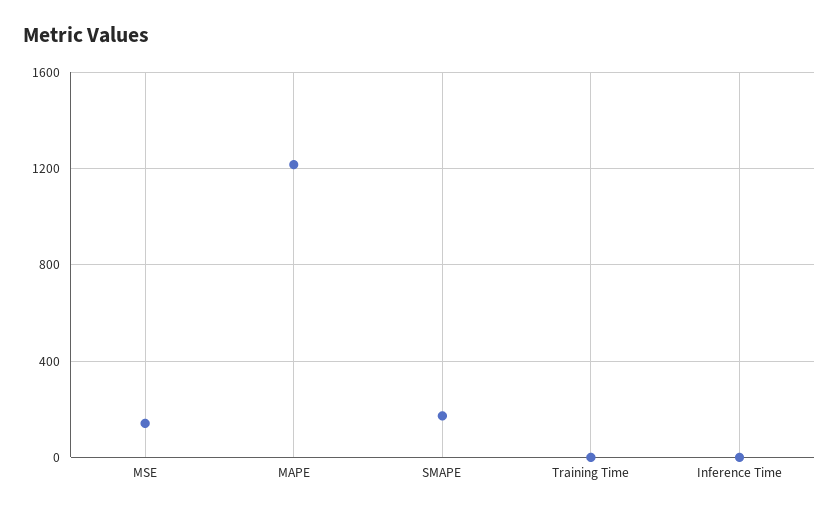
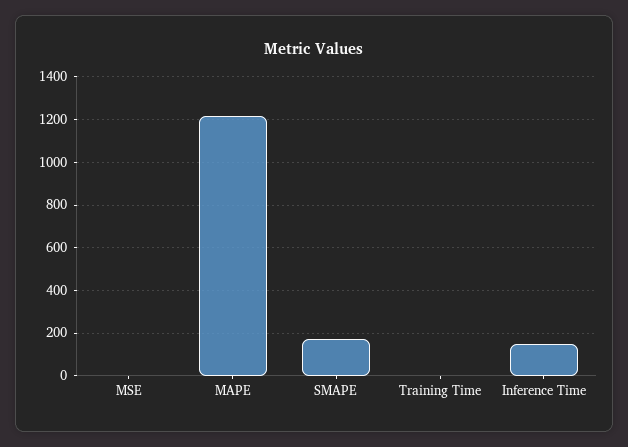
  {
-   "MSE": 150,
+   "MSE": 0,
    "MAPE": 1200,
    "SMAPE": 150,
    "Training Time": 0,
-   "Inference Time": 0
+   "Inference Time": 150
  }

